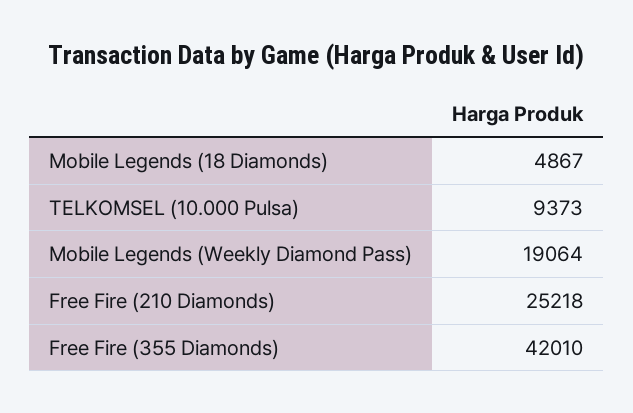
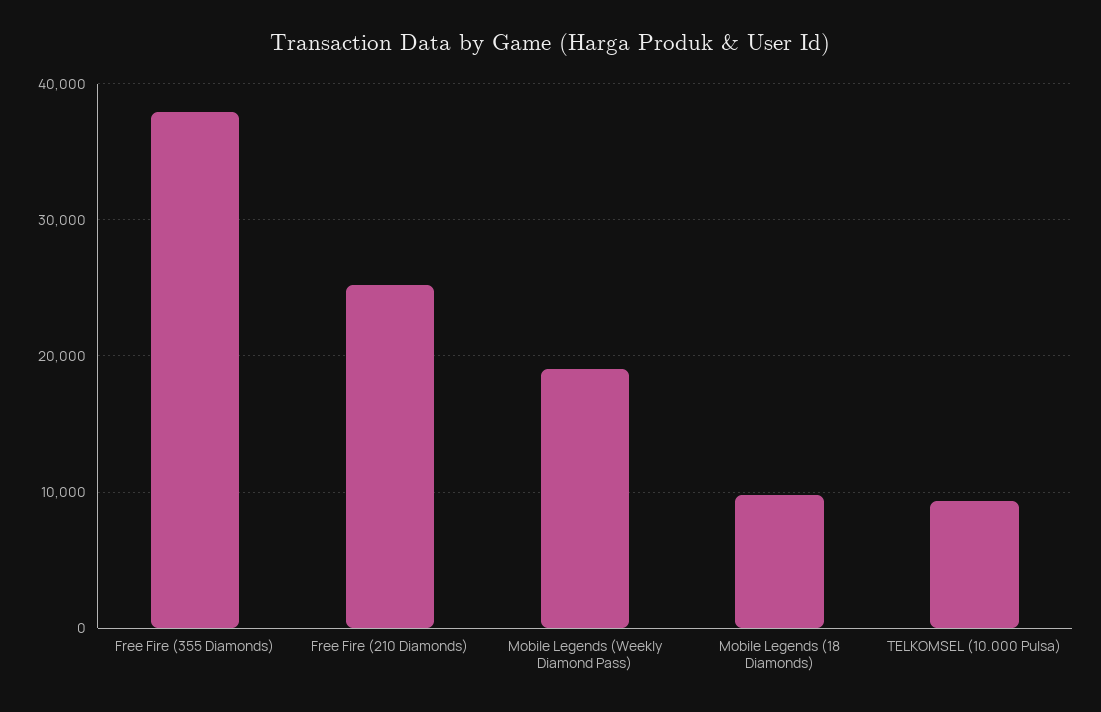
  {
-   "Mobile Legends (18 Diamonds)": 4867,
+   "Mobile Legends (18 Diamonds)": 10000,
    "TELKOMSEL (10.000 Pulsa)": 9373,
    "Mobile Legends (Weekly Diamond Pass)": 19064,
    "Free Fire (210 Diamonds)": 25218,
-   "Free Fire (355 Diamonds)": 42010
+   "Free Fire (355 Diamonds)": 38000
  }

